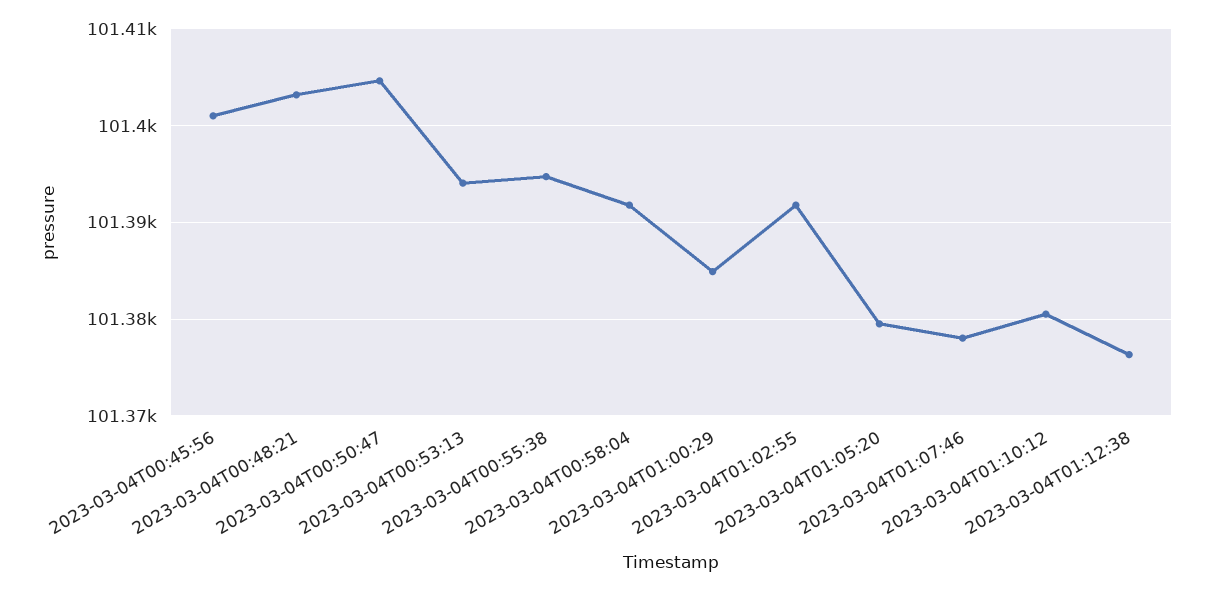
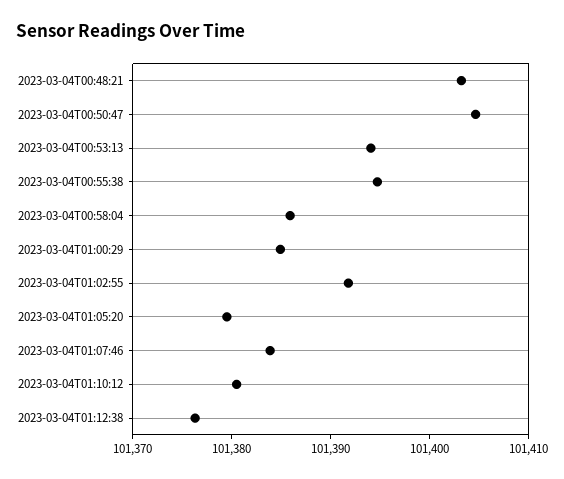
  {
-   "2023-03-04T00:45:56": 101401,
    "2023-03-04T00:48:21": 101403,
    "2023-03-04T00:50:47": 101405,
    "2023-03-04T00:53:13": 101394,
    "2023-03-04T00:55:38": 101395,
-   "2023-03-04T00:58:04": 101392,
+   "2023-03-04T00:58:04": 101386,
    "2023-03-04T01:00:29": 101385,
    "2023-03-04T01:02:55": 101392,
    "2023-03-04T01:05:20": 101380,
-   "2023-03-04T01:07:46": 101378,
+   "2023-03-04T01:07:46": 101384,
    "2023-03-04T01:10:12": 101381,
    "2023-03-04T01:12:38": 101376
  }

